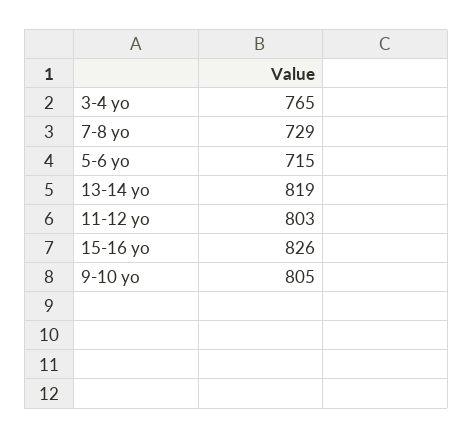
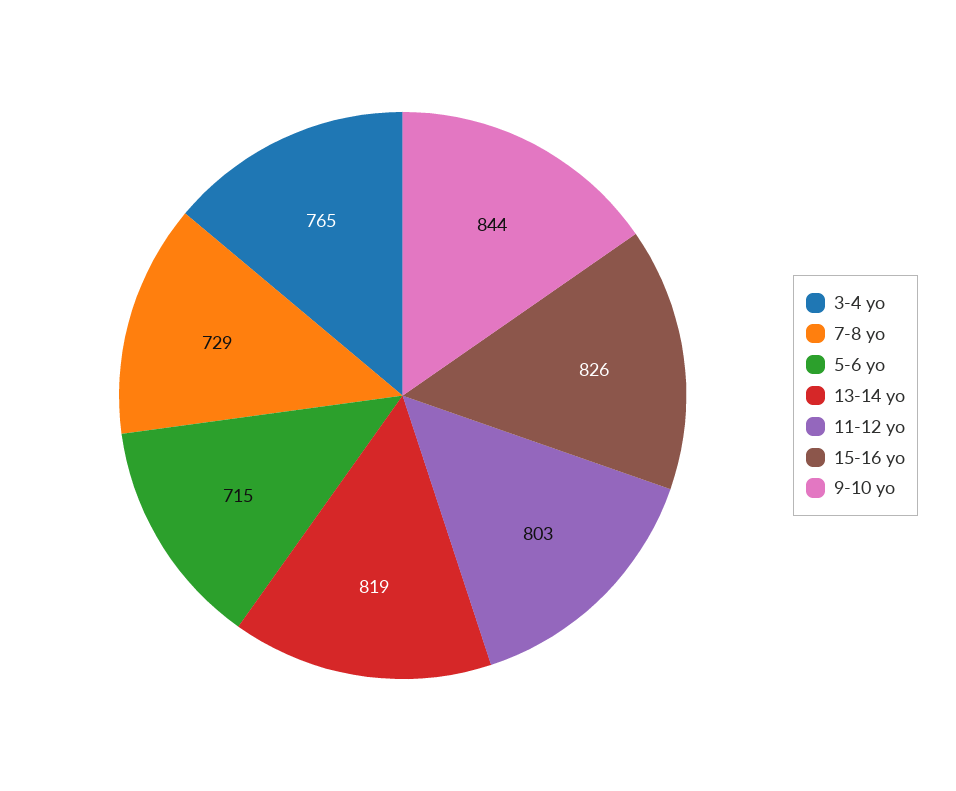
  {
    "3-4 yo": 765,
    "7-8 yo": 729,
    "5-6 yo": 715,
    "13-14 yo": 819,
    "11-12 yo": 803,
    "15-16 yo": 826,
-   "9-10 yo": 805
+   "9-10 yo": 844
  }

